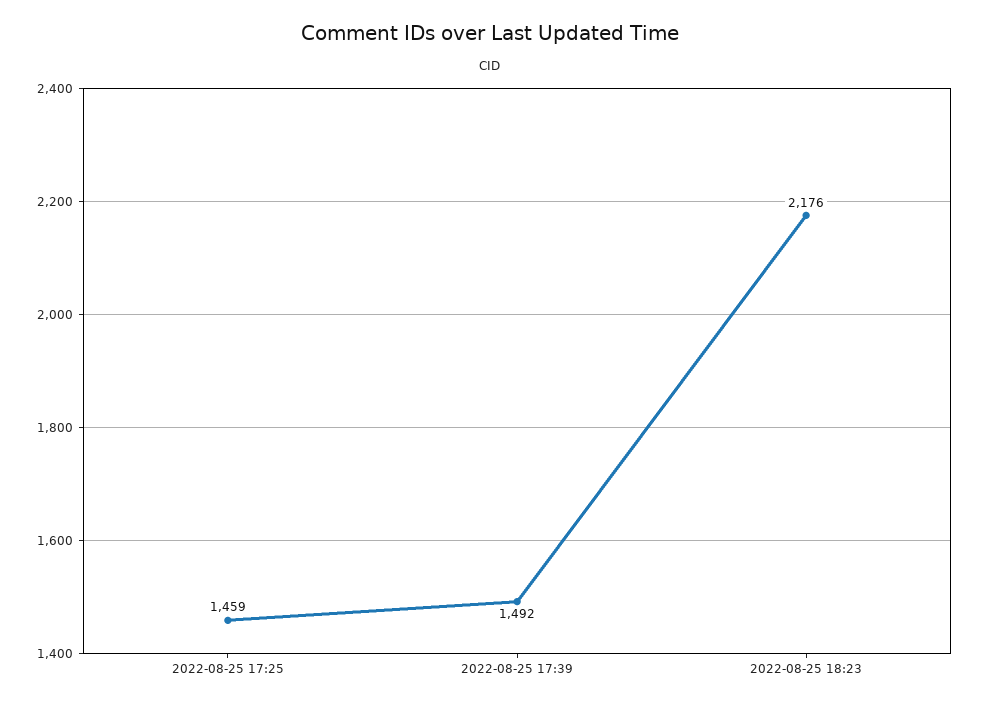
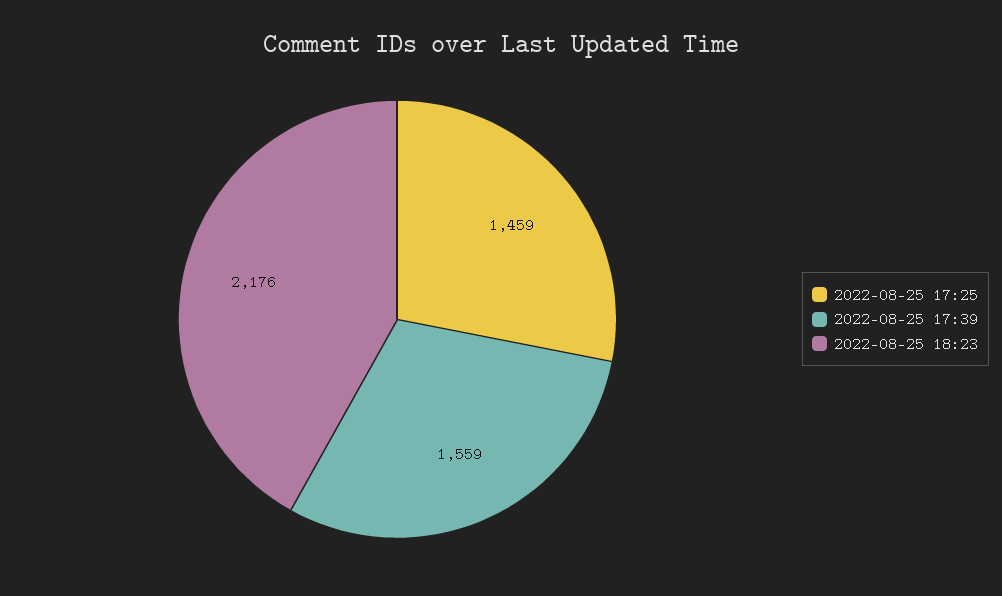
  {
    "2022-08-25 17:25": 1459,
-   "2022-08-25 17:39": 1492,
+   "2022-08-25 17:39": 1559,
    "2022-08-25 18:23": 2176
  }

